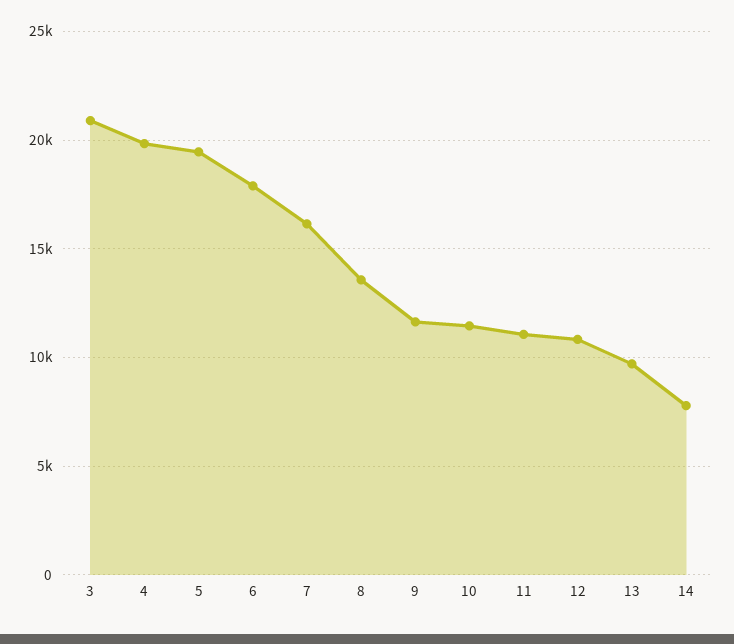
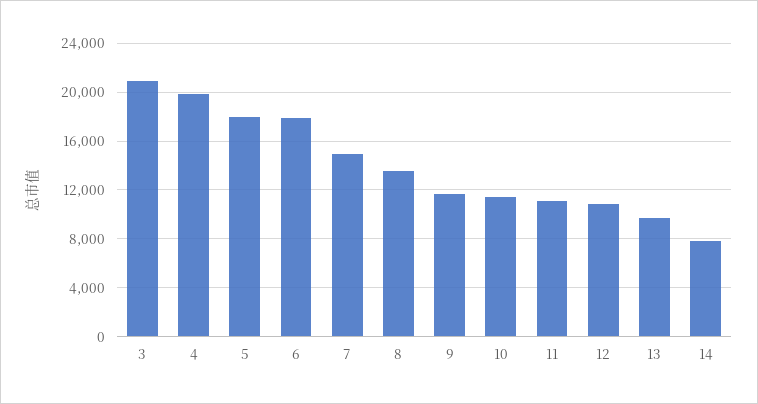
  {
    "3": 21000,
    "4": 20000,
-   "5": 19500,
+   "5": 18000,
    "6": 18000,
-   "7": 16000,
+   "7": 15000,
    "8": 13500,
    "9": 11500,
    "10": 11500,
    "11": 11000,
    "12": 11000,
    "13": 9500,
    "14": 8000
  }

